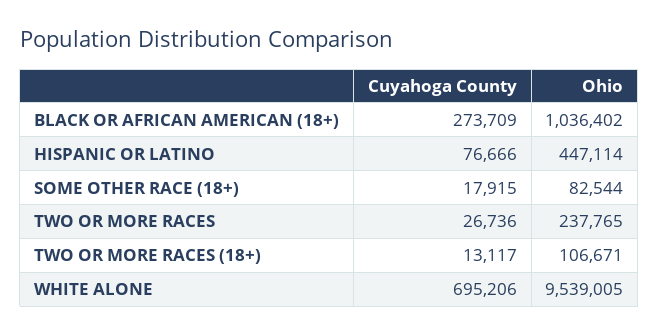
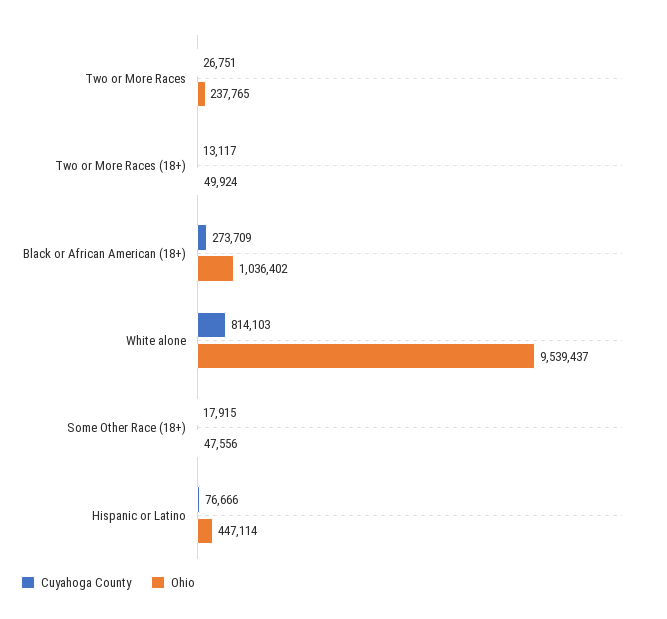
  {
    "Cuyahoga County": {
      "BLACK OR AFRICAN AMERICAN (18+)": 273709,
      "HISPANIC OR LATINO": 76666,
      "SOME OTHER RACE (18+)": 17915,
-     "TWO OR MORE RACES": 26736,
+     "TWO OR MORE RACES": 26751,
      "TWO OR MORE RACES (18+)": 13117,
-     "WHITE ALONE": 695206
+     "WHITE ALONE": 814103
    },
    "Ohio": {
      "BLACK OR AFRICAN AMERICAN (18+)": 1036402,
      "HISPANIC OR LATINO": 447114,
-     "SOME OTHER RACE (18+)": 82544,
+     "SOME OTHER RACE (18+)": 47556,
      "TWO OR MORE RACES": 237765,
-     "TWO OR MORE RACES (18+)": 106671,
+     "TWO OR MORE RACES (18+)": 49924,
-     "WHITE ALONE": 9539005
+     "WHITE ALONE": 9539437
    }
  }

